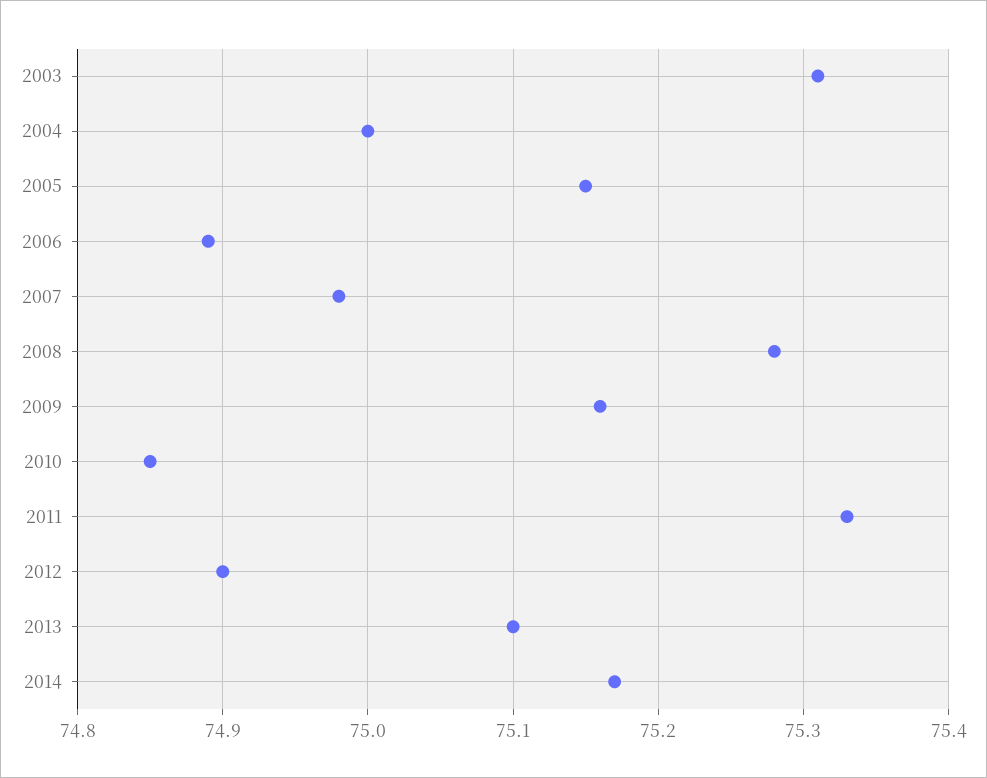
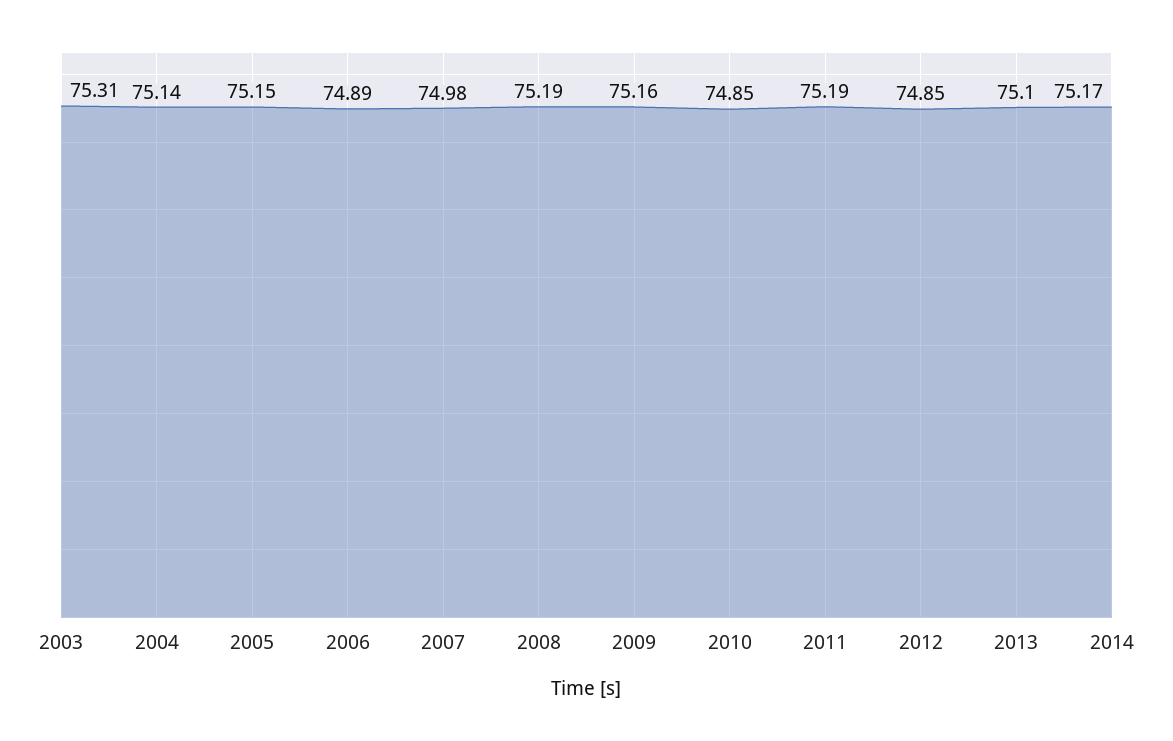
  {
    "2003": 75.31,
-   "2004": 75,
+   "2004": 75.14,
    "2005": 75.15,
    "2006": 74.89,
    "2007": 74.98,
-   "2008": 75.28,
+   "2008": 75.19,
    "2009": 75.16,
    "2010": 74.85,
-   "2011": 75.33,
+   "2011": 75.19,
-   "2012": 74.9,
+   "2012": 74.85,
    "2013": 75.1,
    "2014": 75.17
  }

